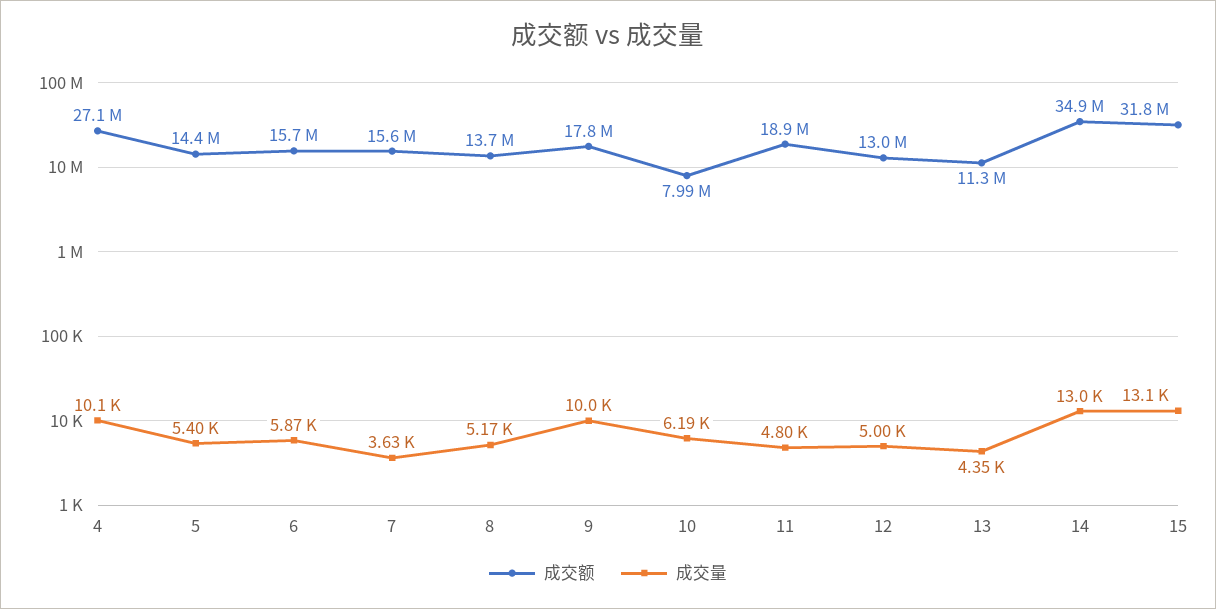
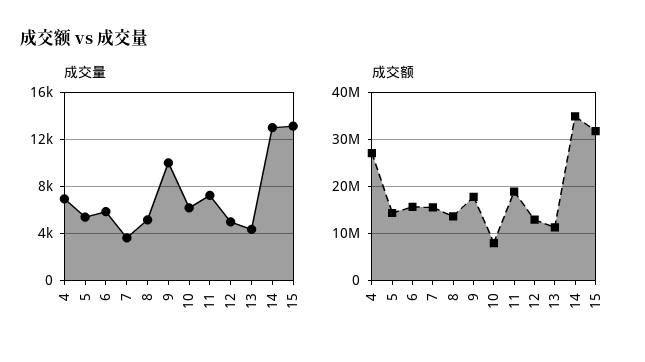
  {
    "成交额": {
      "4": 27100000,
      "5": 14400000,
      "6": 15700000,
      "7": 15600000,
      "8": 13700000,
      "9": 17800000,
      "10": 7990000,
      "11": 18900000,
      "12": 13000000,
      "13": 11300000,
      "14": 34900000,
      "15": 31800000
    },
    "成交量": {
-     "4": 10100,
+     "4": 7000,
      "5": 5400,
      "6": 5870,
      "7": 3630,
      "8": 5170,
      "9": 10000,
      "10": 6190,
-     "11": 4800,
+     "11": 7000,
      "12": 5000,
      "13": 4350,
      "14": 13000,
      "15": 13100
    }
  }

